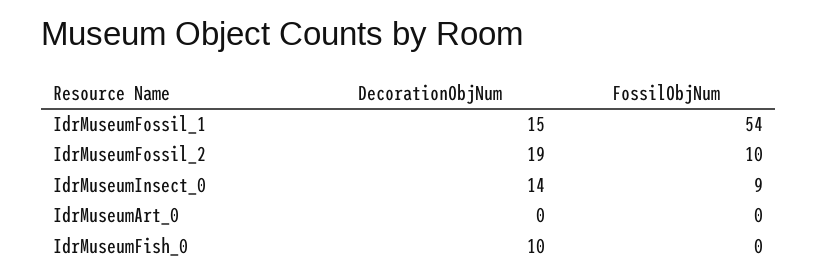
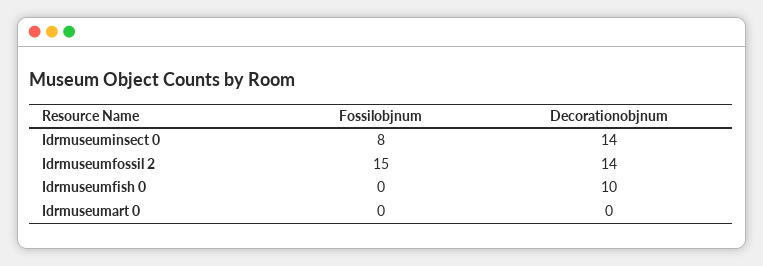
  {
    "DecorationObjNum": {
-     "IdrMuseumFossil_1": 15,
-     "IdrMuseumFossil_2": 19,
+     "IdrMuseumFossil_2": 14,
      "IdrMuseumInsect_0": 14,
      "IdrMuseumArt_0": 0,
      "IdrMuseumFish_0": 10
    },
    "FossilObjNum": {
-     "IdrMuseumFossil_1": 54,
-     "IdrMuseumFossil_2": 10,
+     "IdrMuseumFossil_2": 15,
-     "IdrMuseumInsect_0": 9,
+     "IdrMuseumInsect_0": 8,
      "IdrMuseumArt_0": 0,
      "IdrMuseumFish_0": 0
    }
  }

